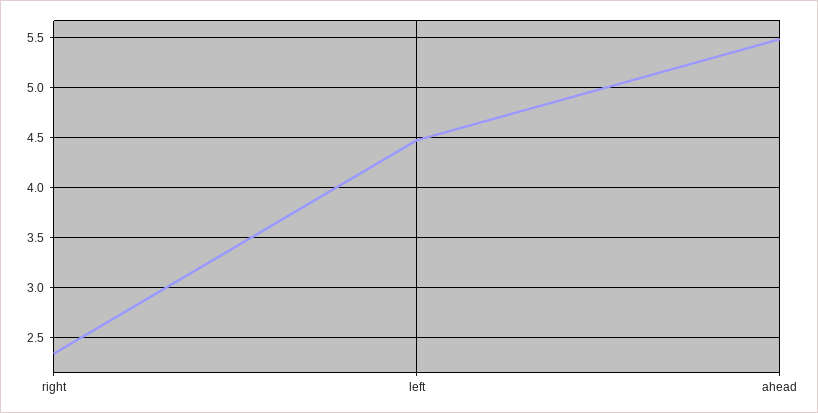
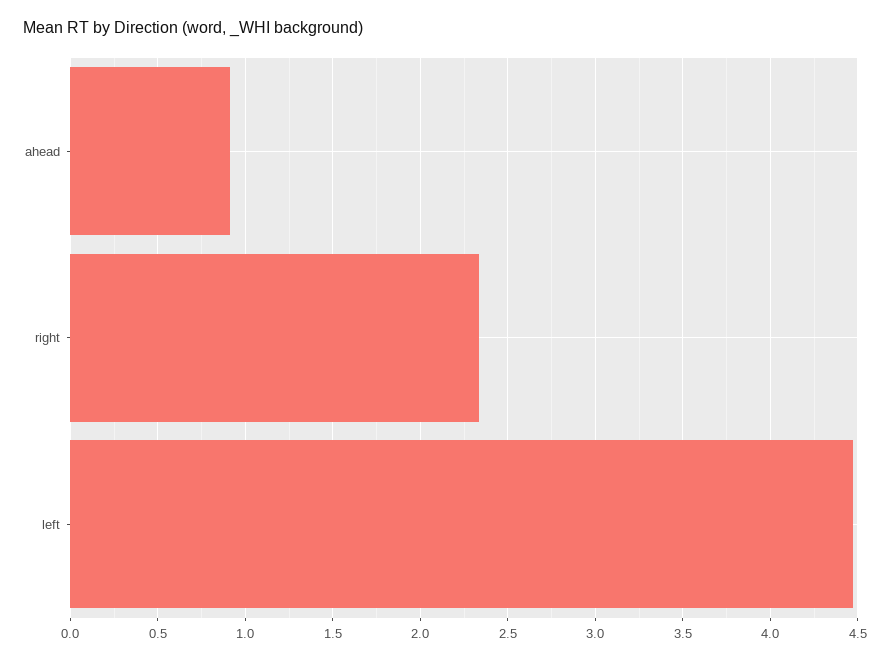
  {
    "right": 2.35,
    "left": 4.45,
-   "ahead": 5.5
+   "ahead": 0.9
  }

